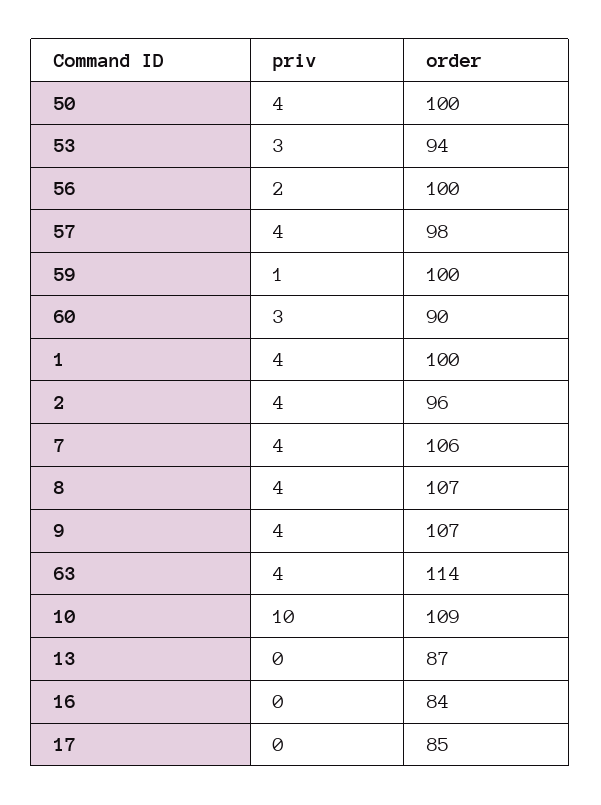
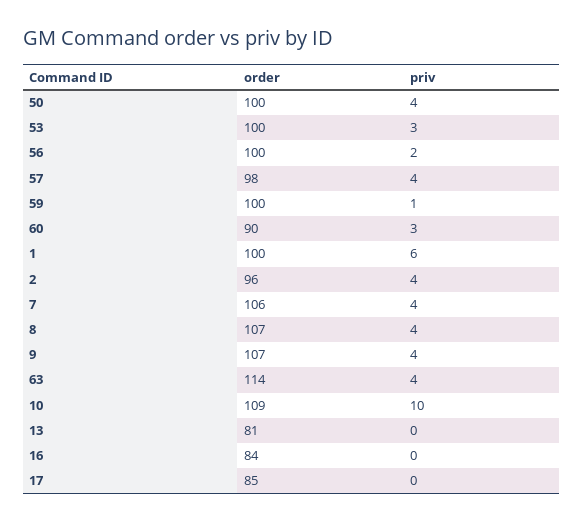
  {
    "priv": {
      "50": 4,
      "53": 3,
      "56": 2,
      "57": 4,
      "59": 1,
      "60": 3,
-     "1": 4,
+     "1": 6,
      "2": 4,
      "7": 4,
      "8": 4,
      "9": 4,
      "63": 4,
      "10": 10,
      "13": 0,
      "16": 0,
      "17": 0
    },
    "order": {
      "50": 100,
-     "53": 94,
+     "53": 100,
      "56": 100,
      "57": 98,
      "59": 100,
      "60": 90,
      "1": 100,
      "2": 96,
      "7": 106,
      "8": 107,
      "9": 107,
      "63": 114,
      "10": 109,
-     "13": 87,
+     "13": 81,
      "16": 84,
      "17": 85
    }
  }

